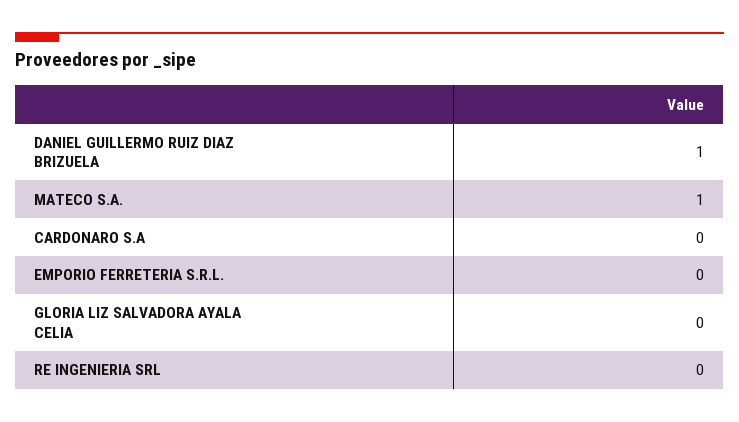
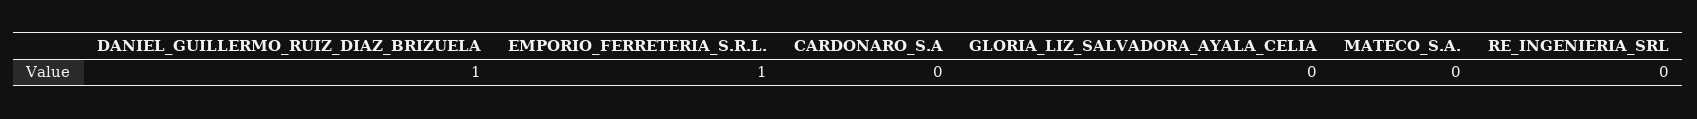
  {
    "DANIEL GUILLERMO RUIZ DIAZ BRIZUELA": 1,
-   "MATECO S.A.": 1,
+   "MATECO S.A.": 0,
    "CARDONARO S.A": 0,
-   "EMPORIO FERRETERIA S.R.L.": 0,
+   "EMPORIO FERRETERIA S.R.L.": 1,
    "GLORIA LIZ SALVADORA AYALA CELIA": 0,
    "RE INGENIERIA SRL": 0
  }

